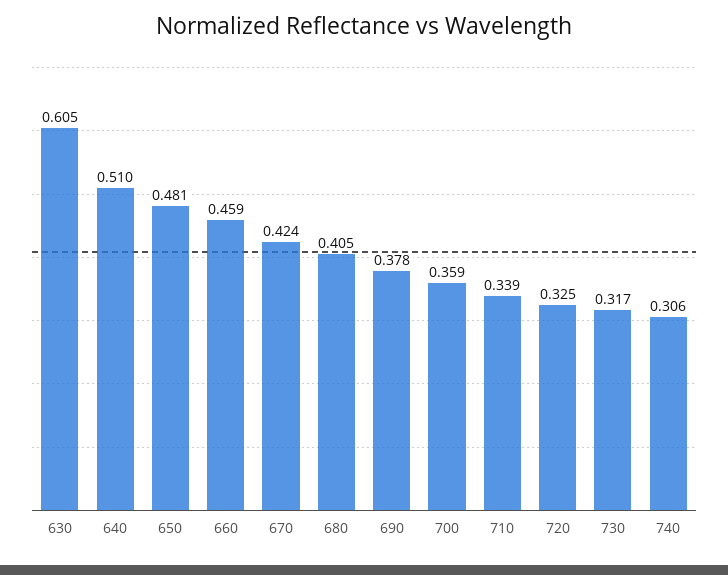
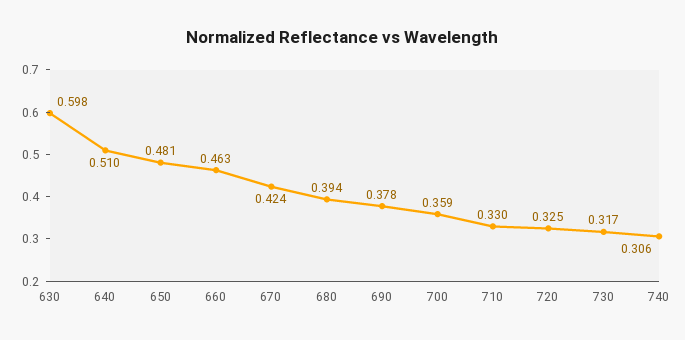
  {
-   "630": 0.605,
+   "630": 0.598,
    "640": 0.51,
    "650": 0.481,
-   "660": 0.459,
+   "660": 0.463,
    "670": 0.424,
-   "680": 0.405,
+   "680": 0.394,
    "690": 0.378,
    "700": 0.359,
-   "710": 0.339,
+   "710": 0.33,
    "720": 0.325,
    "730": 0.317,
    "740": 0.306
  }

